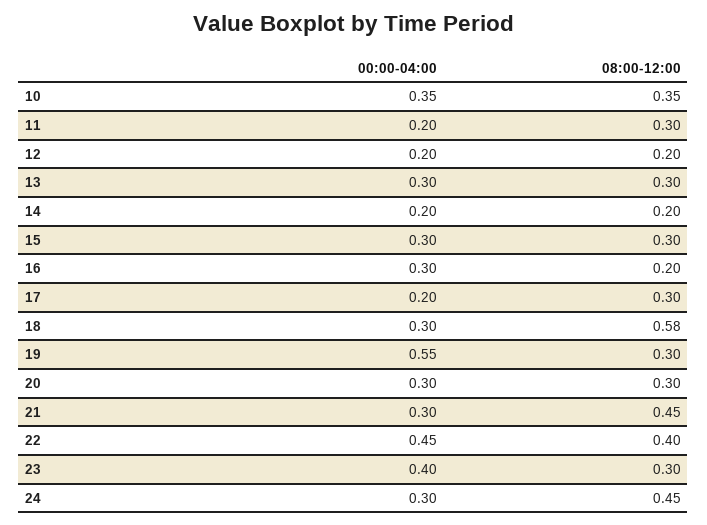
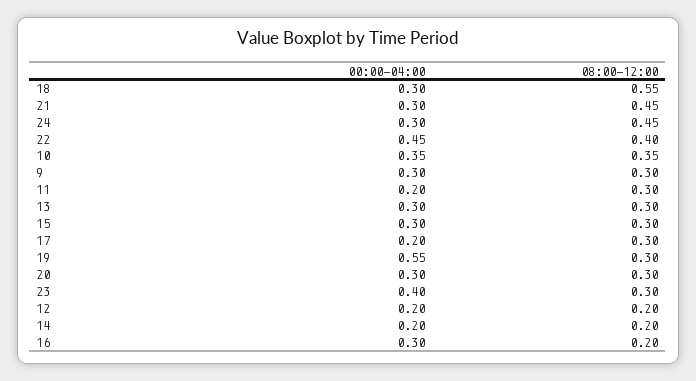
  {
    "00:00-04:00": {
      "10": 0.35,
      "11": 0.2,
      "12": 0.2,
      "13": 0.3,
      "14": 0.2,
      "15": 0.3,
      "16": 0.3,
      "17": 0.2,
      "18": 0.3,
      "19": 0.55,
      "20": 0.3,
      "21": 0.3,
      "22": 0.45,
      "23": 0.4,
-     "24": 0.3
+     "24": 0.3,
+     "9": 0.3
    },
    "08:00-12:00": {
      "10": 0.35,
      "11": 0.3,
      "12": 0.2,
      "13": 0.3,
      "14": 0.2,
      "15": 0.3,
      "16": 0.2,
      "17": 0.3,
-     "18": 0.58,
+     "18": 0.55,
      "19": 0.3,
      "20": 0.3,
      "21": 0.45,
      "22": 0.4,
      "23": 0.3,
-     "24": 0.45
+     "24": 0.45,
+     "9": 0.3
    }
  }

